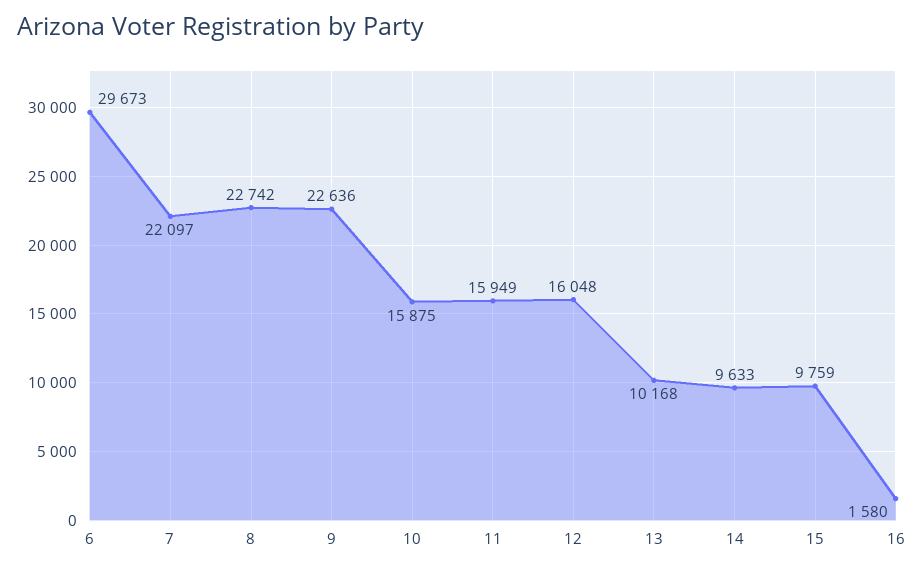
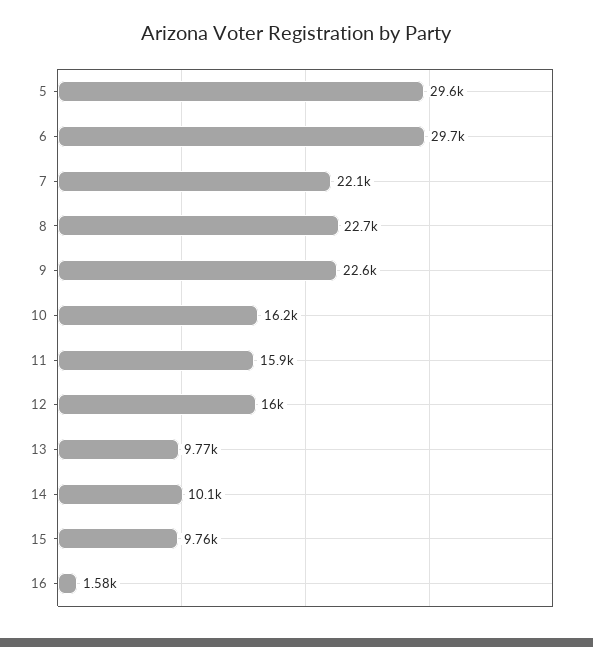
  {
    "6": 29673,
    "7": 22097,
    "8": 22742,
    "9": 22636,
-   "10": 15875,
+   "10": 16200,
    "11": 15949,
    "12": 16048,
-   "13": 10168,
+   "13": 9770,
-   "14": 9633,
+   "14": 10100,
    "15": 9759,
-   "16": 1580
+   "16": 1580,
+   "5": 29600
  }

